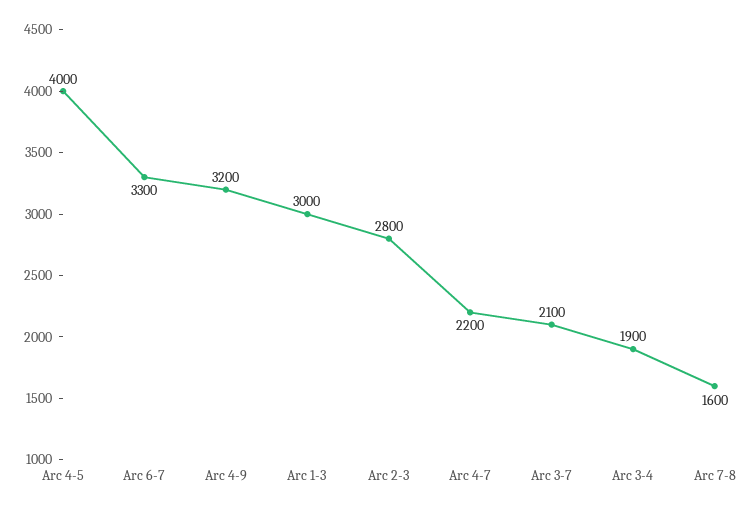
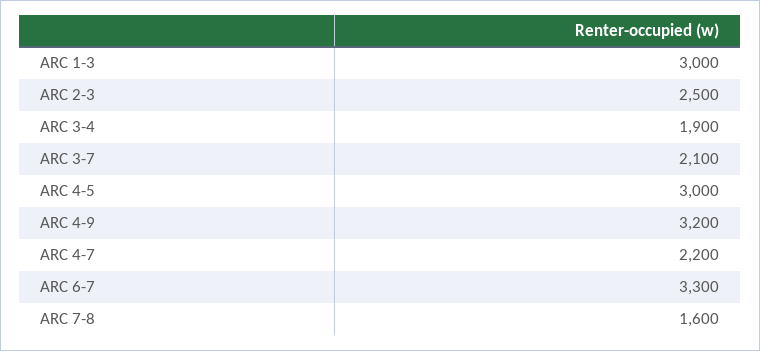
  {
-   "Arc 4-5": 4000,
+   "Arc 4-5": 3000,
    "Arc 6-7": 3300,
    "Arc 4-9": 3200,
    "Arc 1-3": 3000,
-   "Arc 2-3": 2800,
+   "Arc 2-3": 2500,
    "Arc 4-7": 2200,
    "Arc 3-7": 2100,
    "Arc 3-4": 1900,
    "Arc 7-8": 1600
  }

